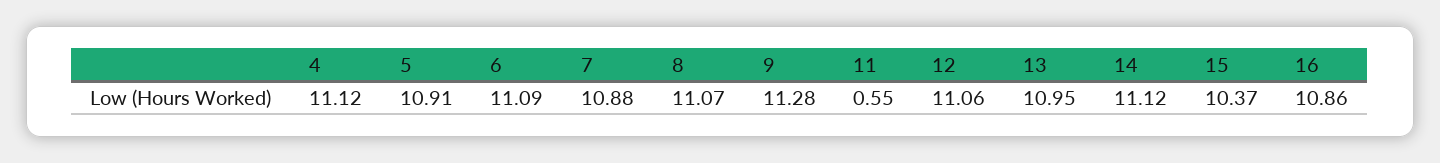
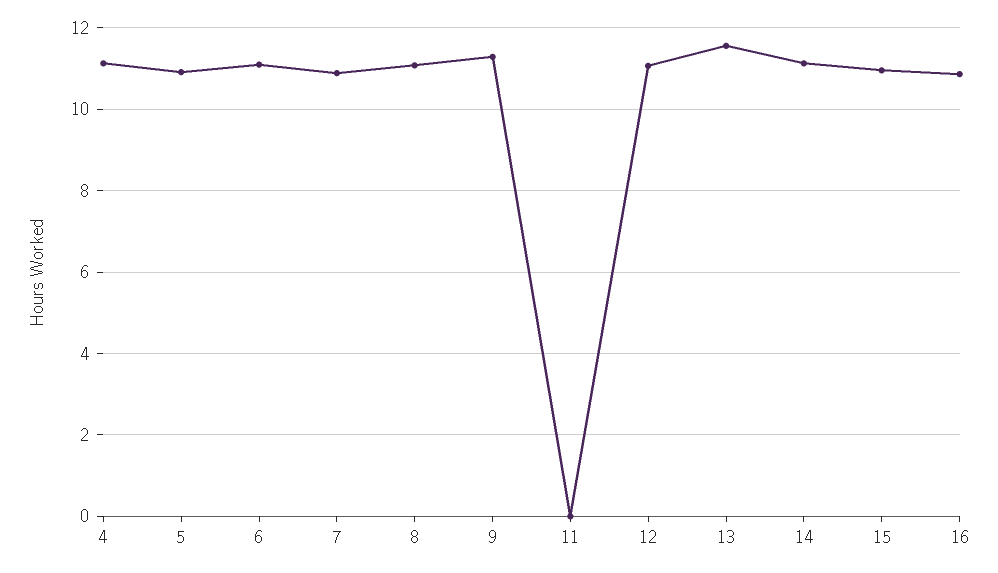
  {
    "4": 11.12,
    "5": 10.91,
    "6": 11.09,
    "7": 10.88,
    "8": 11.07,
    "9": 11.28,
-   "11": 0.55,
+   "11": 0,
    "12": 11.06,
-   "13": 10.95,
+   "13": 11.6,
    "14": 11.12,
-   "15": 10.37,
+   "15": 11,
    "16": 10.86
  }

